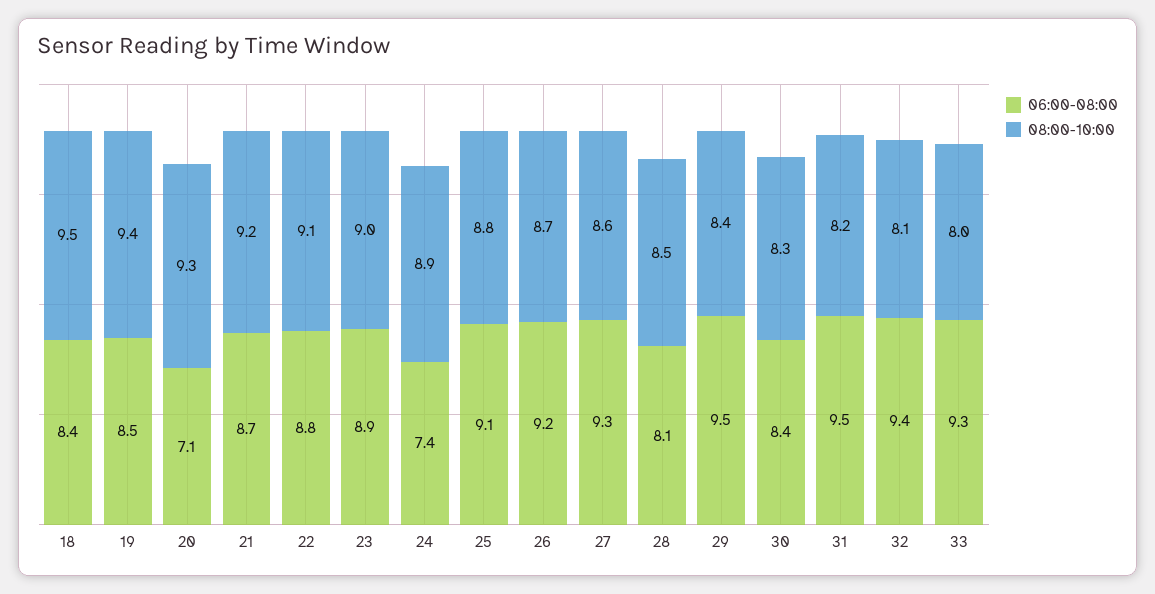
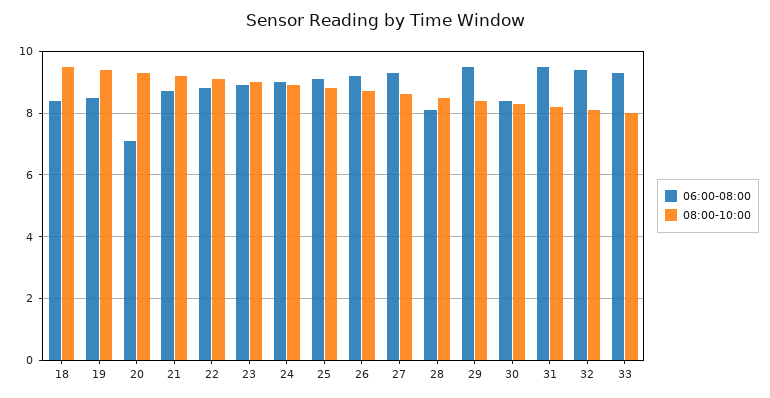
  {
    "06:00-08:00": {
      "18": 8.4,
      "19": 8.5,
      "20": 7.1,
      "21": 8.7,
      "22": 8.8,
      "23": 8.9,
-     "24": 7.4,
+     "24": 9,
      "25": 9.1,
      "26": 9.2,
      "27": 9.3,
      "28": 8.1,
      "29": 9.5,
      "30": 8.4,
      "31": 9.5,
      "32": 9.4,
      "33": 9.3
    },
    "08:00-10:00": {
      "18": 9.5,
      "19": 9.4,
      "20": 9.3,
      "21": 9.2,
      "22": 9.1,
      "23": 9,
      "24": 8.9,
      "25": 8.8,
      "26": 8.7,
      "27": 8.6,
      "28": 8.5,
      "29": 8.4,
      "30": 8.3,
      "31": 8.2,
      "32": 8.1,
      "33": 8
    }
  }

